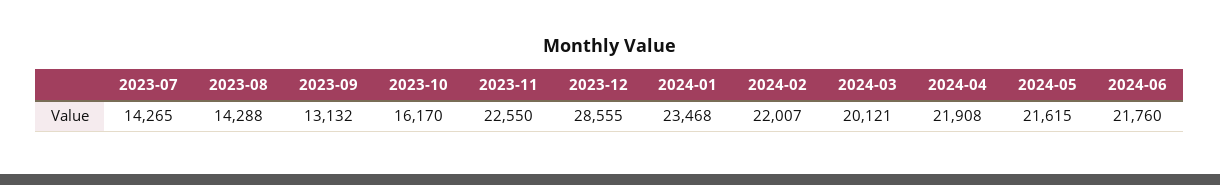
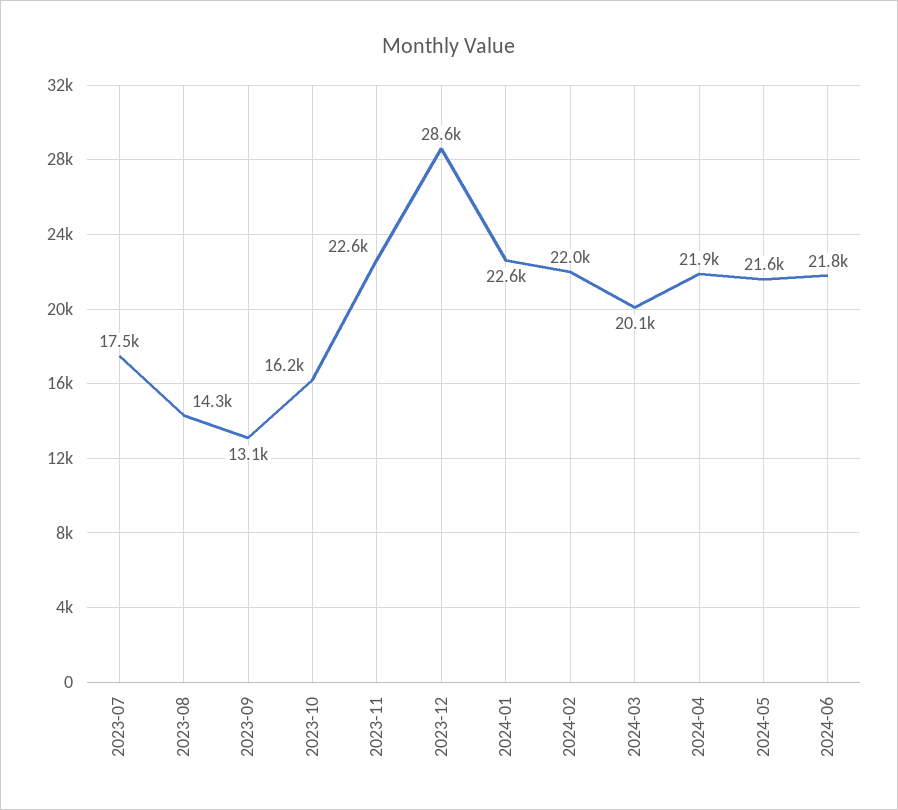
  {
-   "2023-07": 14265,
+   "2023-07": 17500,
    "2023-08": 14288,
    "2023-09": 13132,
    "2023-10": 16170,
    "2023-11": 22550,
    "2023-12": 28555,
-   "2024-01": 23468,
+   "2024-01": 22600,
    "2024-02": 22007,
    "2024-03": 20121,
    "2024-04": 21908,
    "2024-05": 21615,
    "2024-06": 21760
  }

